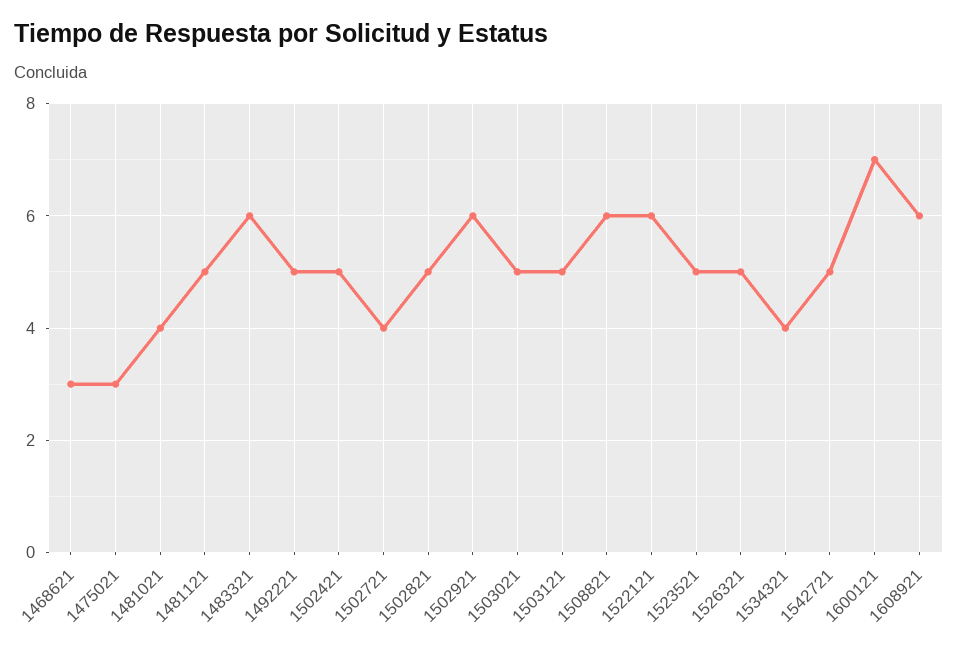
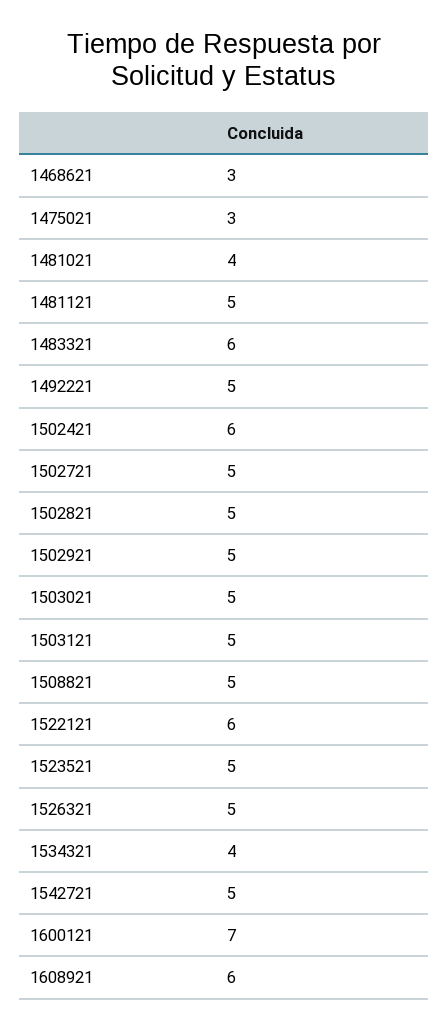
  {
    "1468621": 3,
    "1475021": 3,
    "1481021": 4,
    "1481121": 5,
    "1483321": 6,
    "1492221": 5,
-   "1502421": 5,
+   "1502421": 6,
-   "1502721": 4,
+   "1502721": 5,
    "1502821": 5,
-   "1502921": 6,
+   "1502921": 5,
    "1503021": 5,
    "1503121": 5,
-   "1508821": 6,
+   "1508821": 5,
    "1522121": 6,
    "1523521": 5,
    "1526321": 5,
    "1534321": 4,
    "1542721": 5,
    "1600121": 7,
    "1608921": 6
  }

